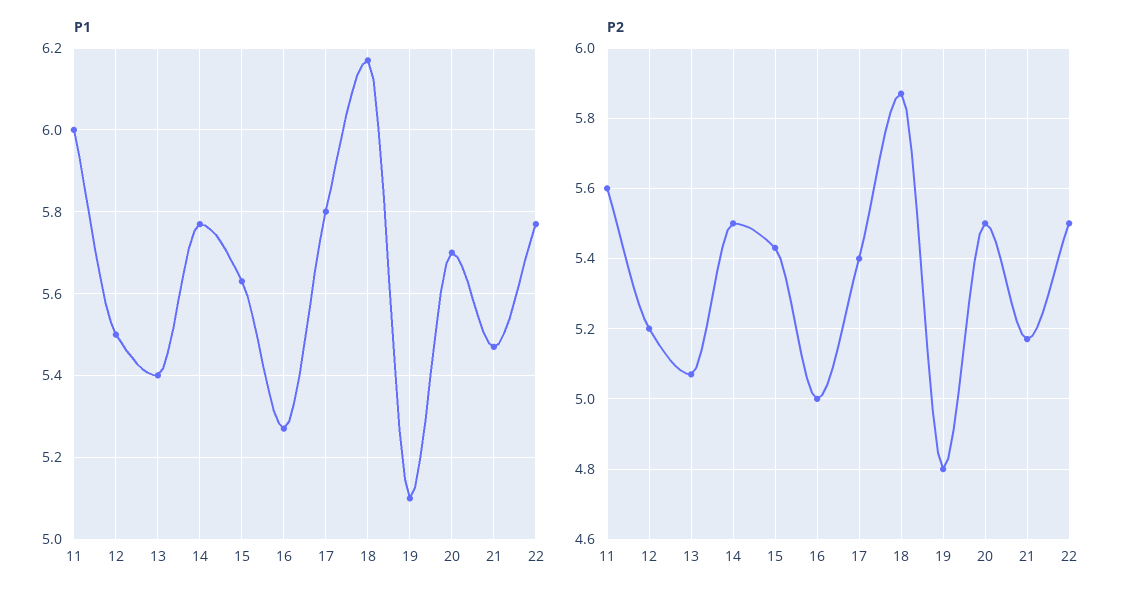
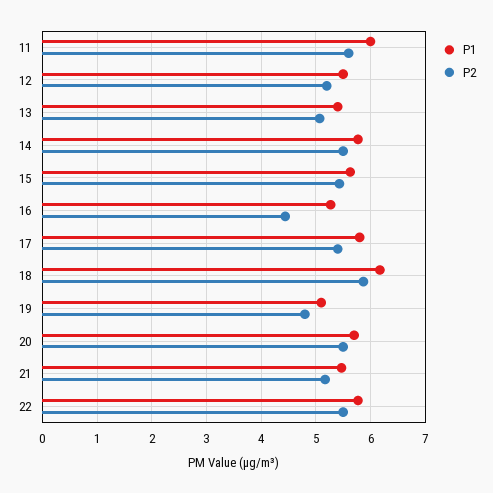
  {
    "P1": {
      "11": 6,
      "12": 5.5,
      "13": 5.4,
      "14": 5.75,
      "15": 5.65,
      "16": 5.25,
      "17": 5.8,
      "18": 6.15,
      "19": 5.1,
      "20": 5.7,
      "21": 5.45,
      "22": 5.75
    },
    "P2": {
      "11": 5.6,
      "12": 5.2,
      "13": 5.05,
      "14": 5.5,
      "15": 5.45,
-     "16": 5,
+     "16": 4.4,
      "17": 5.4,
      "18": 5.85,
      "19": 4.8,
      "20": 5.5,
      "21": 5.15,
      "22": 5.5
    }
  }

